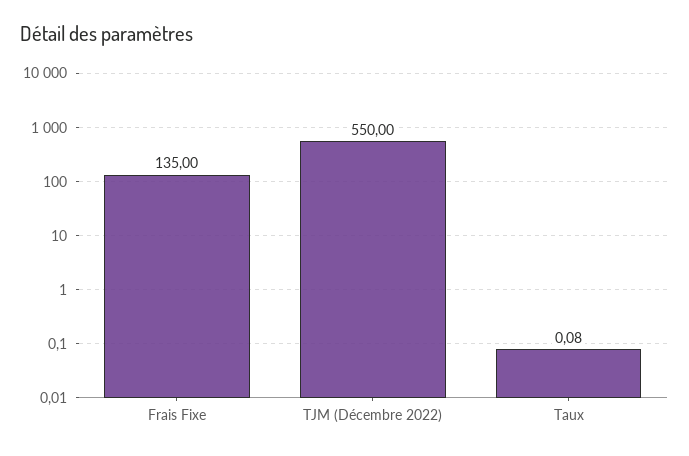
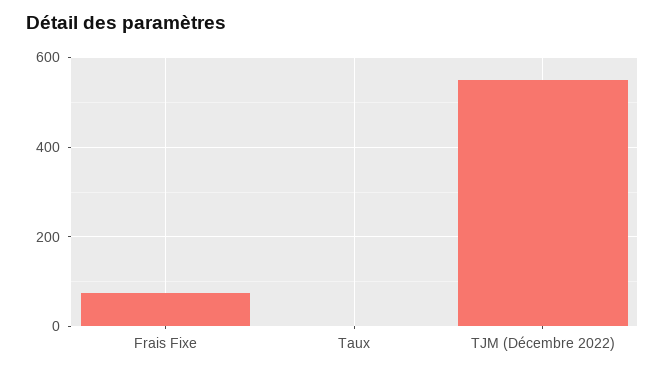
  {
-   "Frais Fixe": 135,
+   "Frais Fixe": 80,
    "TJM (Décembre 2022)": 550,
    "Taux": 0.08
  }

